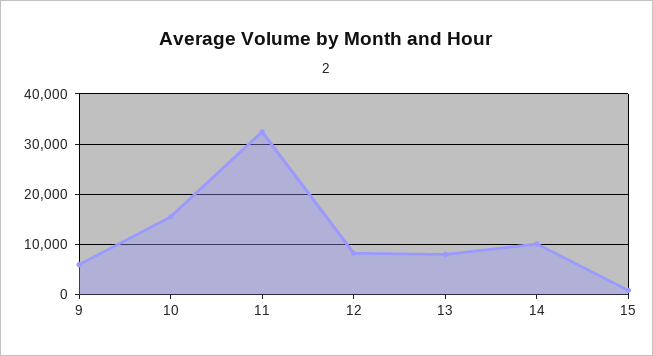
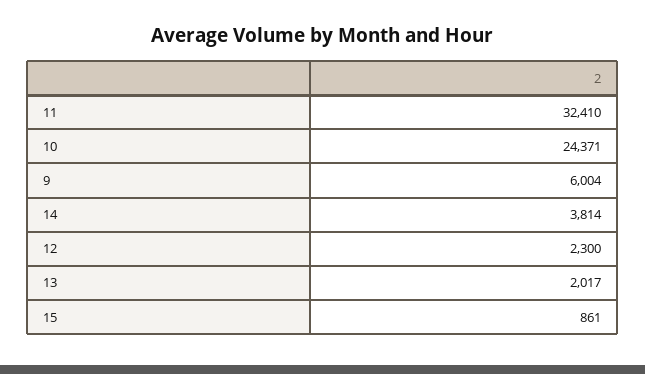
  {
    "9": 6004,
-   "10": 16000,
+   "10": 24371,
    "11": 32410,
-   "12": 8000,
+   "12": 2300,
-   "13": 8000,
+   "13": 2017,
-   "14": 10000,
+   "14": 3814,
    "15": 861
  }

